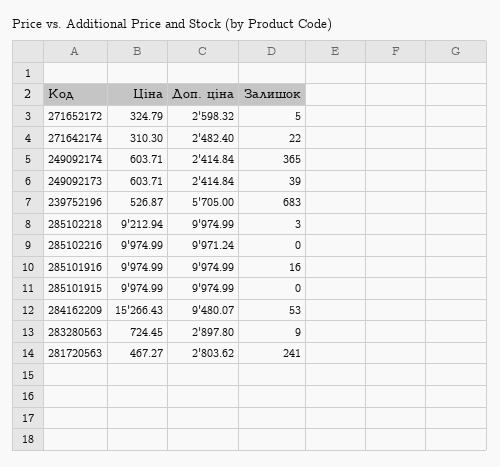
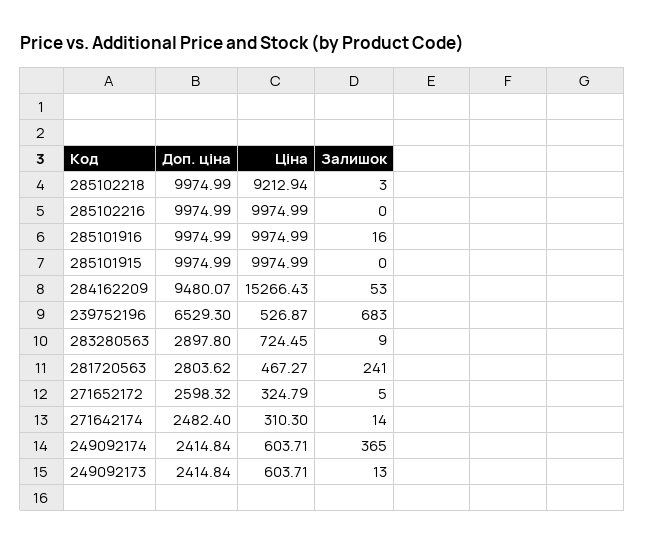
  {
    "Ціна": {
      "271652172": 324.79,
      "271642174": 310.3,
      "249092174": 603.71,
      "249092173": 603.71,
      "239752196": 526.87,
      "285102218": 9212.94,
      "285102216": 9974.99,
      "285101916": 9974.99,
      "285101915": 9974.99,
      "284162209": 15266.43,
      "283280563": 724.45,
      "281720563": 467.27
    },
    "Доп. ціна": {
      "271652172": 2598.32,
      "271642174": 2482.4,
      "249092174": 2414.84,
      "249092173": 2414.84,
-     "239752196": 5705,
+     "239752196": 6529.3,
      "285102218": 9974.99,
-     "285102216": 9971.24,
+     "285102216": 9974.99,
      "285101916": 9974.99,
      "285101915": 9974.99,
      "284162209": 9480.07,
      "283280563": 2897.8,
      "281720563": 2803.62
    },
    "Залишок": {
      "271652172": 5,
-     "271642174": 22,
+     "271642174": 14,
      "249092174": 365,
-     "249092173": 39,
+     "249092173": 13,
      "239752196": 683,
      "285102218": 3,
      "285102216": 0,
      "285101916": 16,
      "285101915": 0,
      "284162209": 53,
      "283280563": 9,
      "281720563": 241
    }
  }

